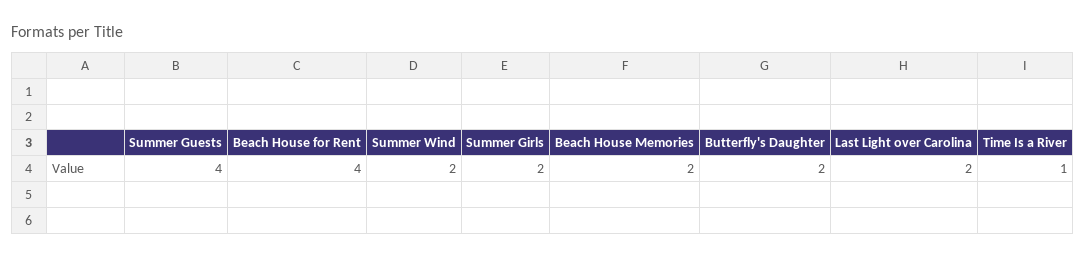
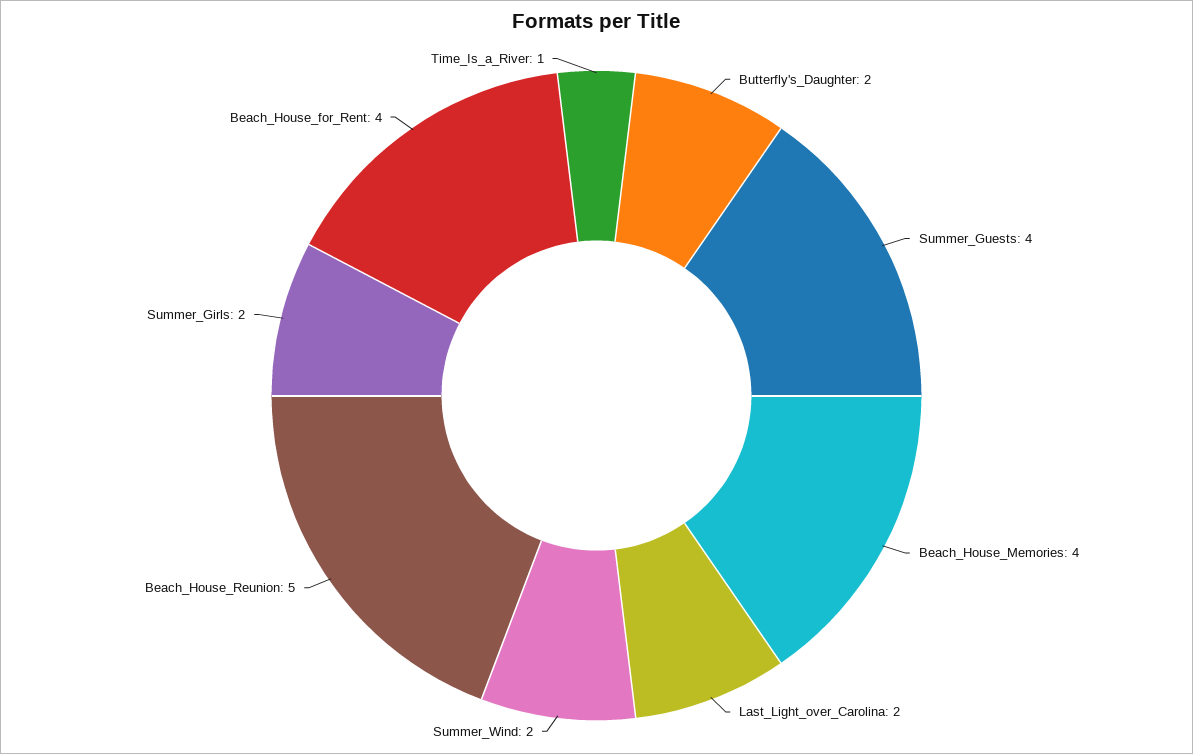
  {
    "Summer Guests": 4,
    "Beach House for Rent": 4,
    "Summer Wind": 2,
    "Summer Girls": 2,
-   "Beach House Memories": 2,
+   "Beach House Memories": 4,
    "Butterfly's Daughter": 2,
    "Last Light over Carolina": 2,
-   "Time Is a River": 1
+   "Time Is a River": 1,
+   "Beach_House_Reunion": 5
  }

